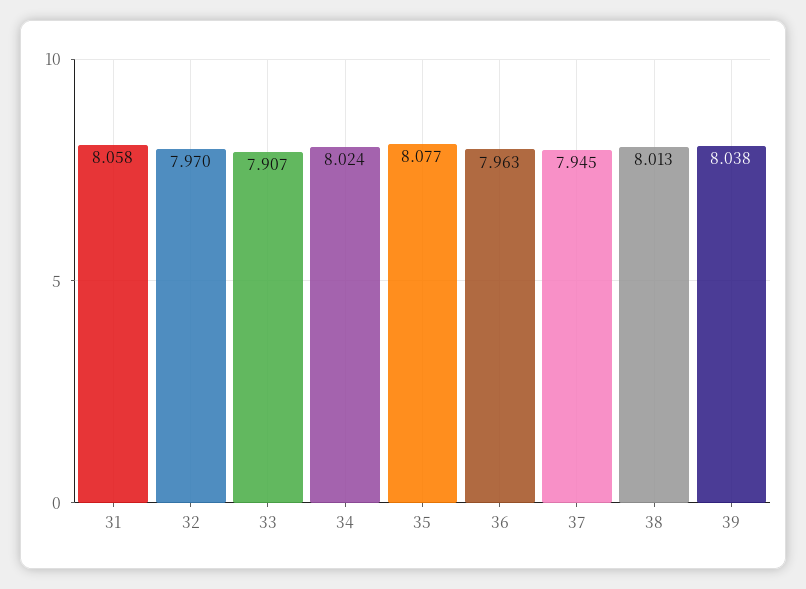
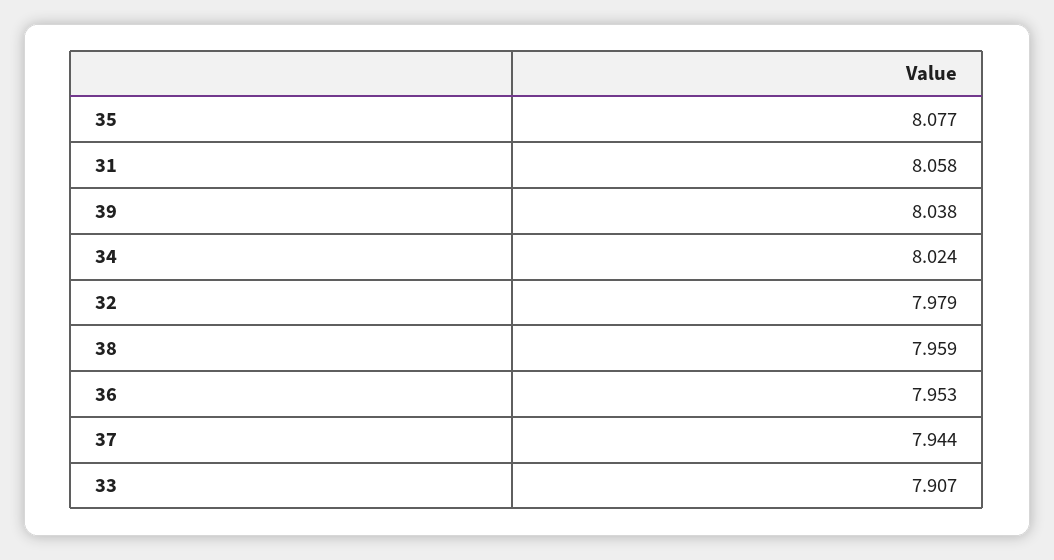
  {
    "31": 8.058,
-   "32": 7.97,
+   "32": 7.979,
    "33": 7.907,
    "34": 8.024,
    "35": 8.077,
-   "36": 7.963,
+   "36": 7.953,
-   "37": 7.945,
+   "37": 7.944,
-   "38": 8.013,
+   "38": 7.959,
    "39": 8.038
  }

